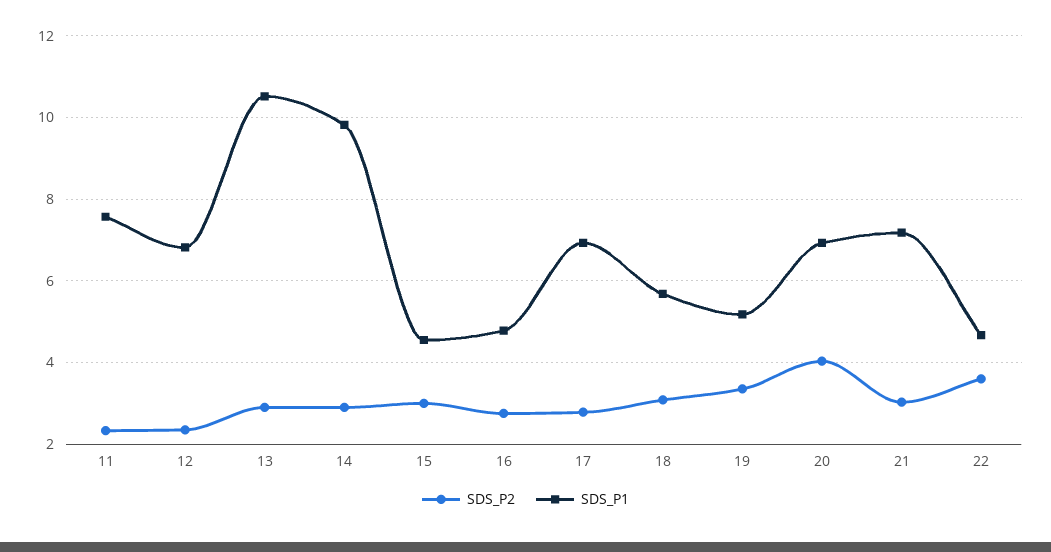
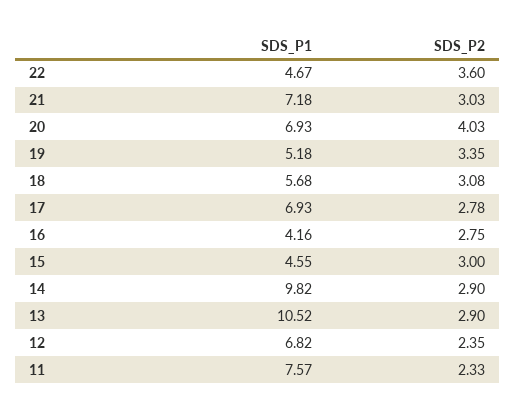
  {
    "SDS_P2": {
      "11": 2.33,
      "12": 2.35,
      "13": 2.9,
      "14": 2.9,
      "15": 3,
      "16": 2.75,
      "17": 2.78,
      "18": 3.08,
      "19": 3.35,
      "20": 4.03,
      "21": 3.03,
      "22": 3.6
    },
    "SDS_P1": {
      "11": 7.57,
      "12": 6.82,
      "13": 10.52,
      "14": 9.82,
      "15": 4.55,
-     "16": 4.8,
+     "16": 4.16,
      "17": 6.93,
      "18": 5.68,
      "19": 5.18,
      "20": 6.93,
      "21": 7.18,
      "22": 4.67
    }
  }

